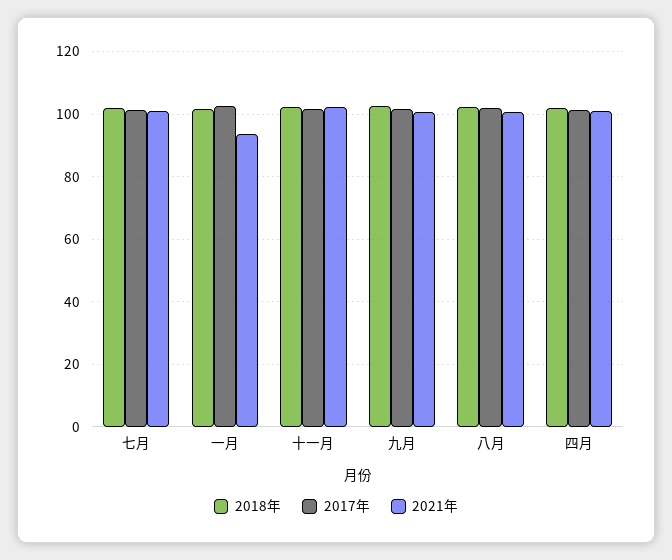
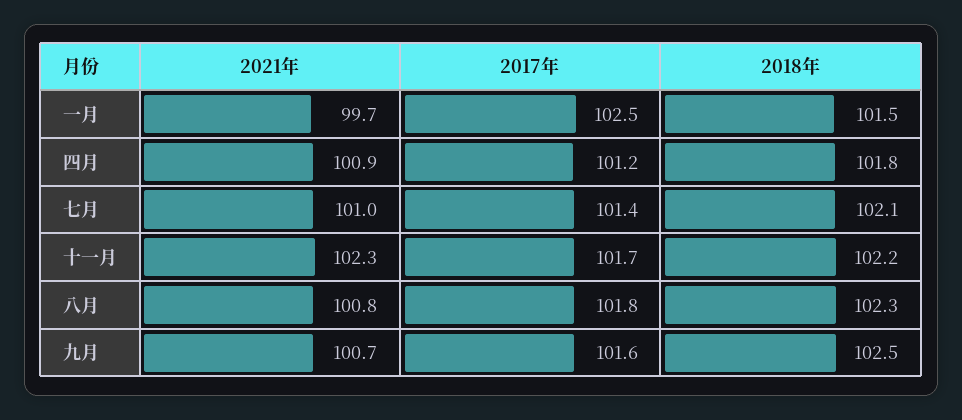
  {
    "2018年": {
      "七月": 102.1,
      "一月": 101.5,
      "十一月": 102.2,
      "九月": 102.5,
      "八月": 102.3,
      "四月": 101.8
    },
    "2017年": {
      "七月": 101.4,
      "一月": 102.5,
      "十一月": 101.7,
      "九月": 101.6,
      "八月": 101.8,
      "四月": 101.2
    },
    "2021年": {
      "七月": 101,
-     "一月": 94,
+     "一月": 99.7,
      "十一月": 102.3,
      "九月": 100.7,
      "八月": 100.8,
      "四月": 100.9
    }
  }

